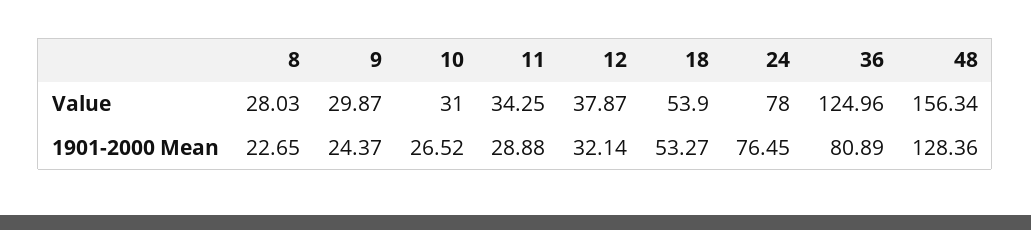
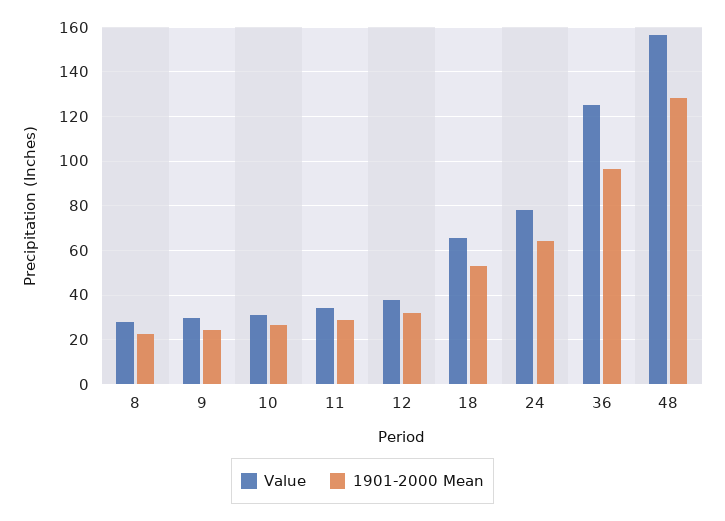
  {
    "Value": {
      "8": 28.03,
      "9": 29.87,
      "10": 31,
      "11": 34.25,
      "12": 37.87,
-     "18": 53.9,
+     "18": 65,
      "24": 78,
      "36": 124.96,
      "48": 156.34
    },
    "1901-2000 Mean": {
      "8": 22.65,
      "9": 24.37,
      "10": 26.52,
      "11": 28.88,
      "12": 32.14,
      "18": 53.27,
-     "24": 76.45,
+     "24": 65,
-     "36": 80.89,
+     "36": 95,
      "48": 128.36
    }
  }

